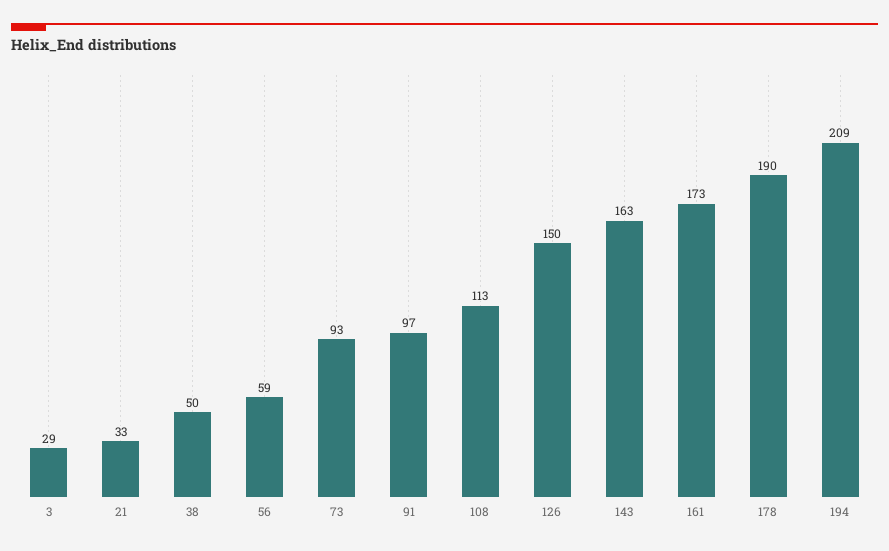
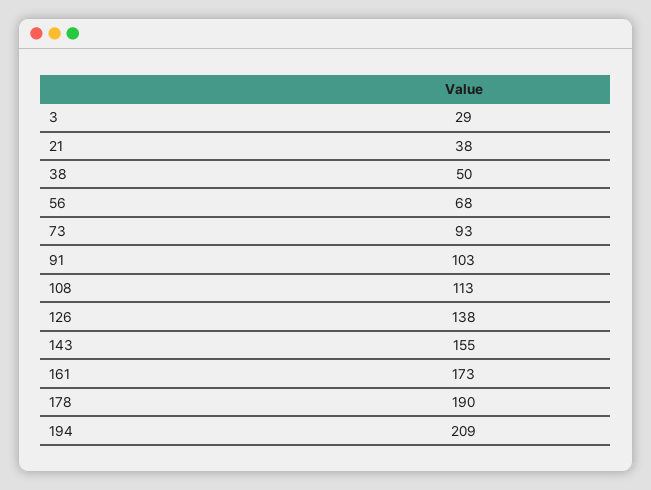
  {
    "3": 29,
-   "21": 33,
+   "21": 38,
    "38": 50,
-   "56": 59,
+   "56": 68,
    "73": 93,
-   "91": 97,
+   "91": 103,
    "108": 113,
-   "126": 150,
+   "126": 138,
-   "143": 163,
+   "143": 155,
    "161": 173,
    "178": 190,
    "194": 209
  }

